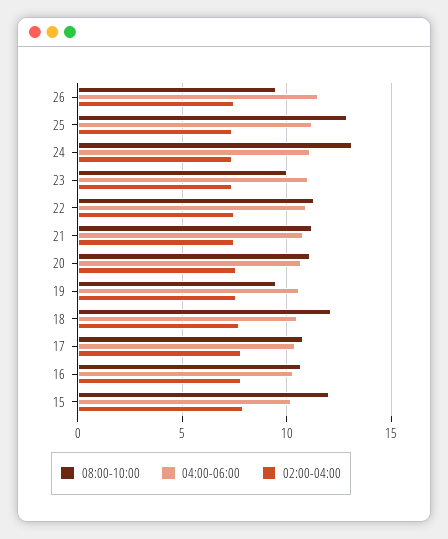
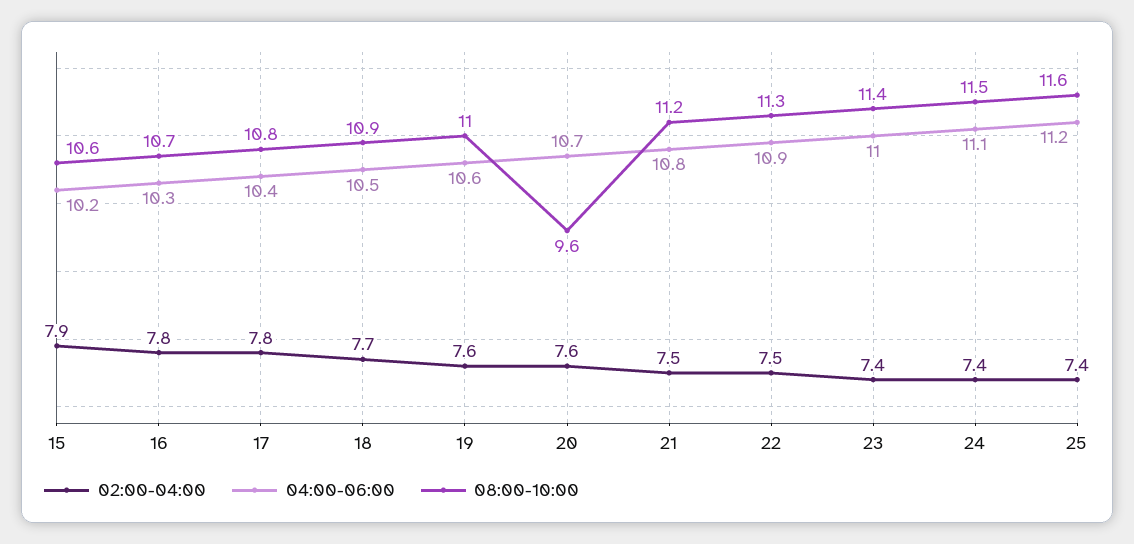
  {
    "08:00-10:00": {
-     "26": 9.5,
-     "25": 13,
+     "25": 11.6,
-     "24": 13,
+     "24": 11.5,
-     "23": 10,
+     "23": 11.4,
      "22": 11.3,
      "21": 11.2,
-     "20": 11,
+     "20": 9.6,
-     "19": 9.5,
+     "19": 11,
-     "18": 12,
+     "18": 10.9,
      "17": 10.8,
      "16": 10.7,
-     "15": 12
+     "15": 10.6
    },
    "04:00-06:00": {
-     "26": 11.5,
      "25": 11.2,
      "24": 11.1,
      "23": 11,
      "22": 10.9,
      "21": 10.8,
      "20": 10.7,
      "19": 10.6,
      "18": 10.5,
      "17": 10.4,
      "16": 10.3,
      "15": 10.2
    },
    "02:00-04:00": {
-     "26": 7.5,
      "25": 7.4,
      "24": 7.4,
      "23": 7.4,
      "22": 7.5,
      "21": 7.5,
      "20": 7.6,
      "19": 7.6,
      "18": 7.7,
      "17": 7.8,
      "16": 7.8,
      "15": 7.9
    }
  }

